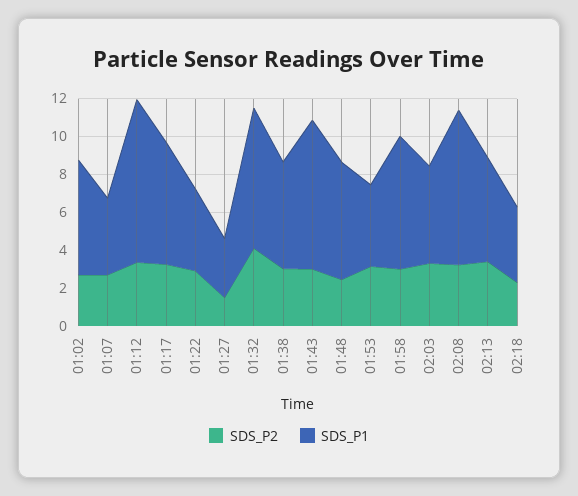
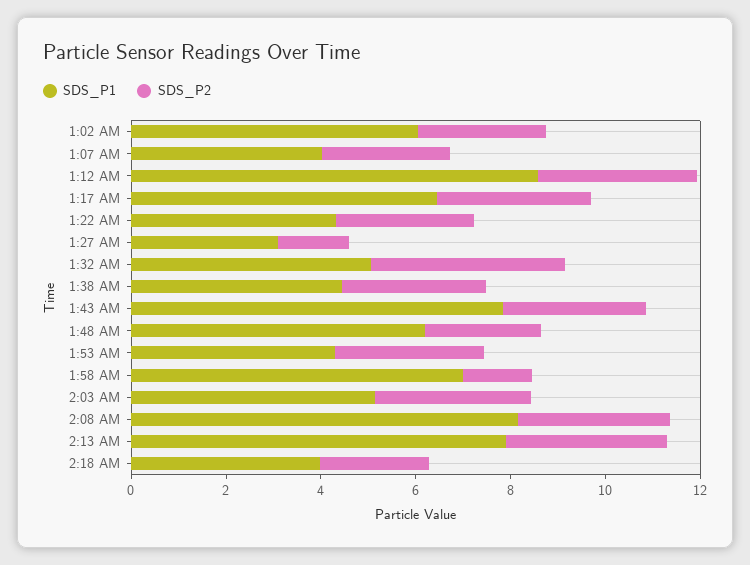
  {
    "SDS_P2": {
      "01:02": 2.5,
      "01:07": 2.5,
      "01:12": 3.5,
      "01:17": 3.5,
      "01:22": 3,
      "01:27": 1.5,
      "01:32": 4,
      "01:38": 3,
      "01:43": 3,
      "01:48": 2.5,
      "01:53": 3,
-     "01:58": 3,
+     "01:58": 1.5,
      "02:03": 3.5,
      "02:08": 3,
      "02:13": 3.5,
      "02:18": 2.5
    },
    "SDS_P1": {
      "01:02": 6,
      "01:07": 4,
      "01:12": 8.5,
      "01:17": 6.5,
      "01:22": 4.5,
      "01:27": 3,
-     "01:32": 7.5,
+     "01:32": 5,
-     "01:38": 5.5,
+     "01:38": 4.5,
      "01:43": 8,
      "01:48": 6,
      "01:53": 4.5,
      "01:58": 7,
      "02:03": 5,
      "02:08": 8,
-     "02:13": 5.5,
+     "02:13": 8,
      "02:18": 4
    }
  }

